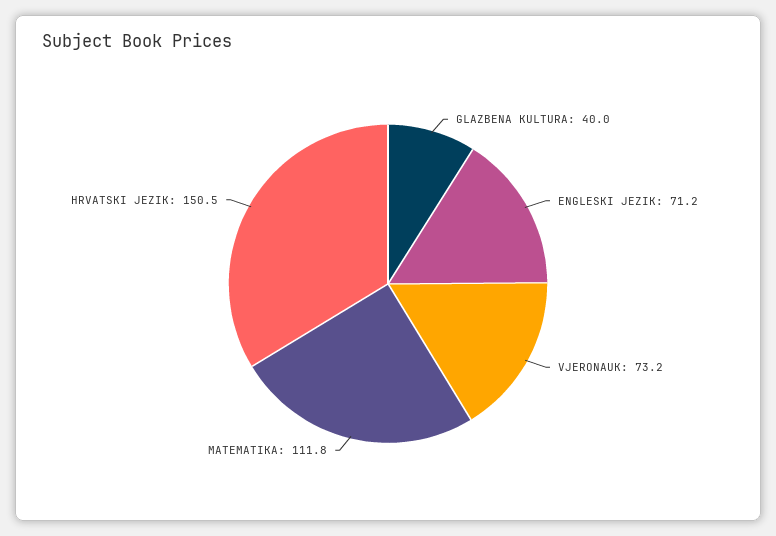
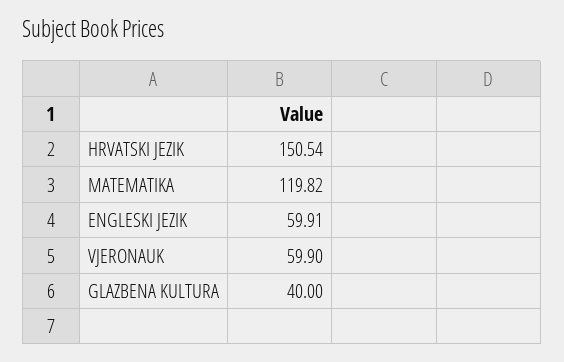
  {
    "GLAZBENA KULTURA": 40,
-   "ENGLESKI JEZIK": 71.2,
+   "ENGLESKI JEZIK": 59.91,
-   "VJERONAUK": 73.2,
+   "VJERONAUK": 59.9,
-   "MATEMATIKA": 111.8,
+   "MATEMATIKA": 119.82,
    "HRVATSKI JEZIK": 150.54
  }

